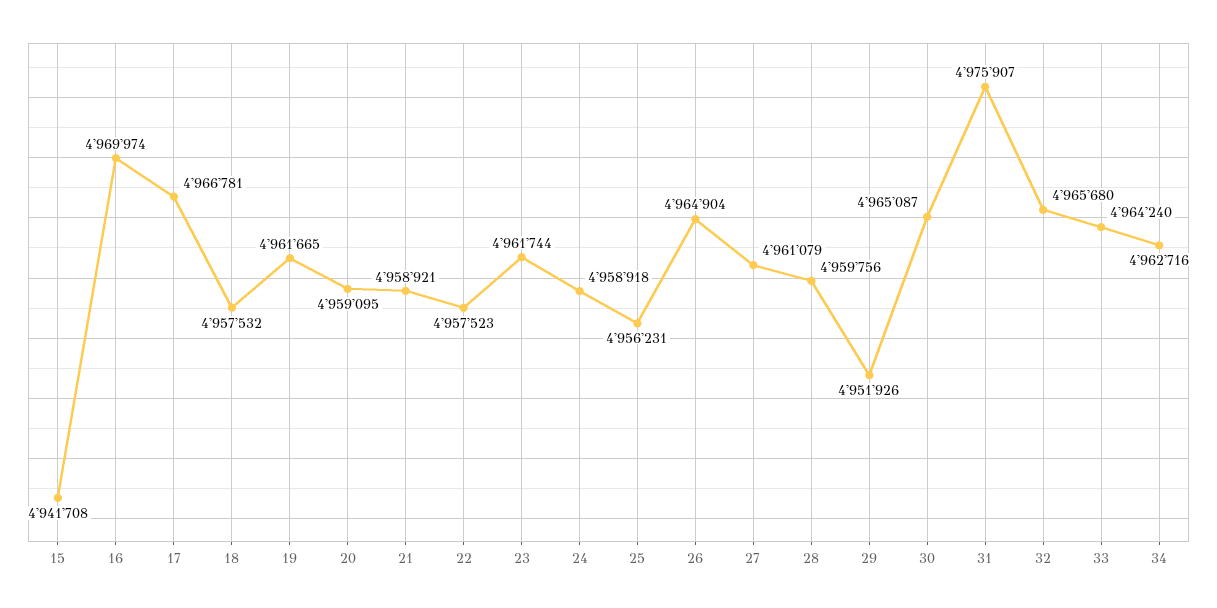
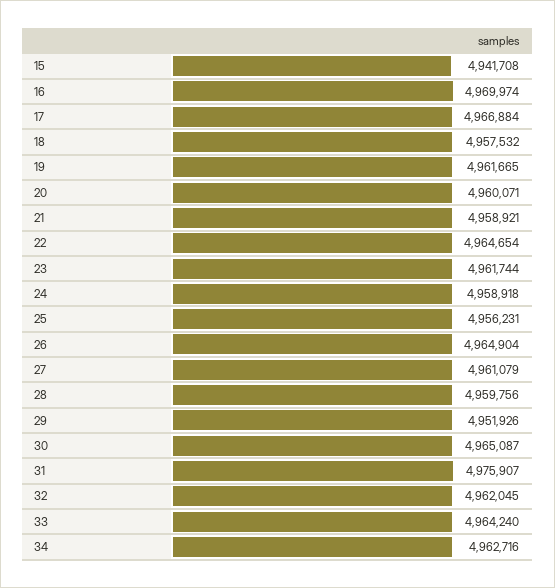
  {
    "15": 4941708,
    "16": 4969974,
-   "17": 4966781,
+   "17": 4966884,
    "18": 4957532,
    "19": 4961665,
-   "20": 4959095,
+   "20": 4960071,
    "21": 4958921,
-   "22": 4957523,
+   "22": 4964654,
    "23": 4961744,
    "24": 4958918,
    "25": 4956231,
    "26": 4964904,
    "27": 4961079,
    "28": 4959756,
    "29": 4951926,
    "30": 4965087,
    "31": 4975907,
-   "32": 4965680,
+   "32": 4962045,
    "33": 4964240,
    "34": 4962716
  }

